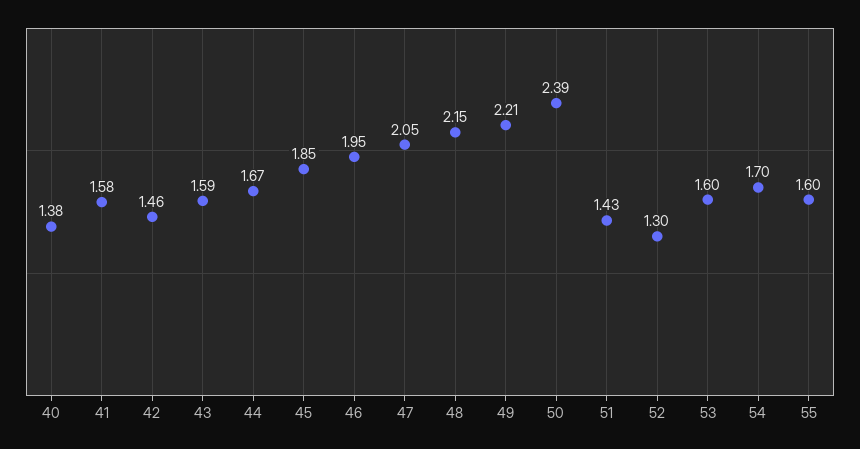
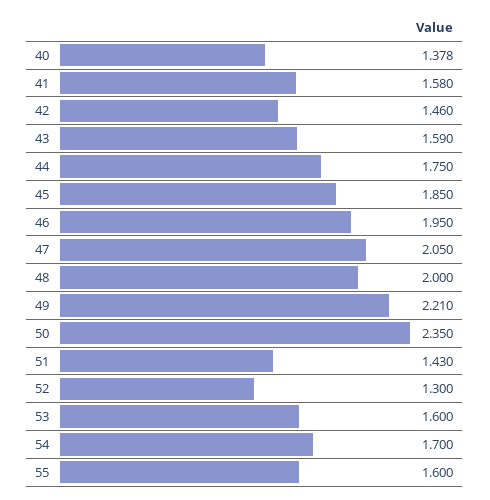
  {
    "40": 1.378,
    "41": 1.58,
    "42": 1.46,
    "43": 1.59,
-   "44": 1.67,
+   "44": 1.75,
    "45": 1.85,
    "46": 1.95,
    "47": 2.05,
-   "48": 2.15,
+   "48": 2,
    "49": 2.21,
-   "50": 2.39,
+   "50": 2.35,
    "51": 1.43,
    "52": 1.3,
    "53": 1.6,
    "54": 1.7,
    "55": 1.6
  }

